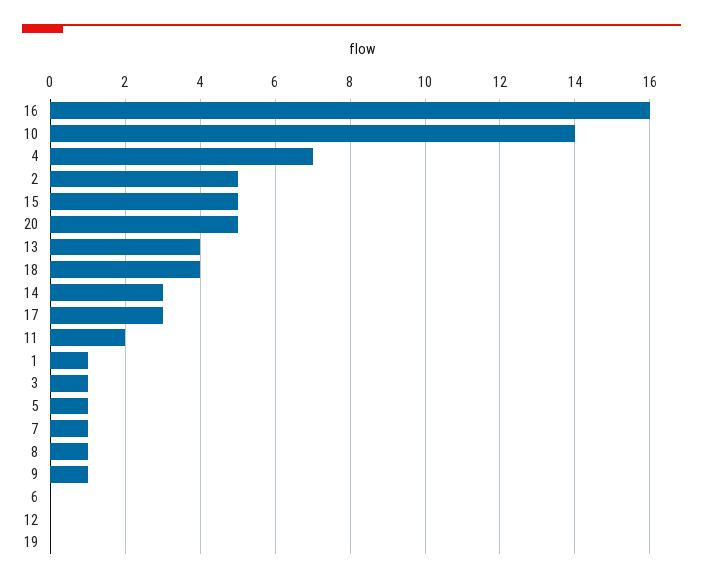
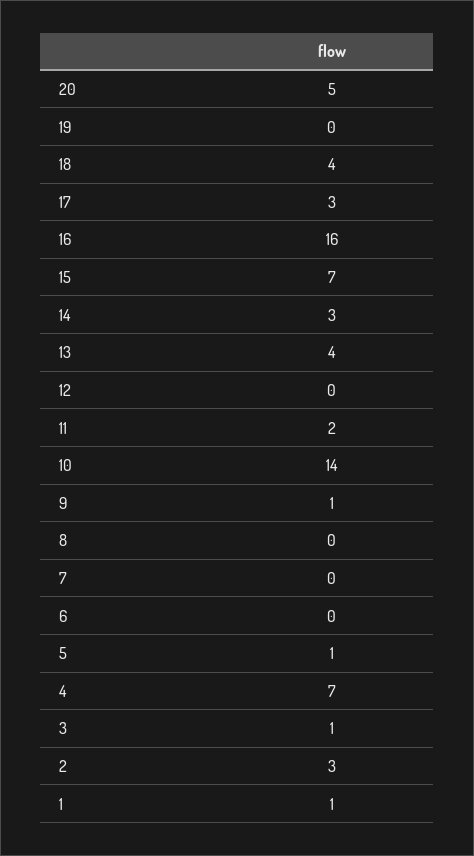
  {
    "16": 16,
    "10": 14,
    "4": 7,
-   "2": 5,
+   "2": 3,
-   "15": 5,
+   "15": 7,
    "20": 5,
    "13": 4,
    "18": 4,
    "14": 3,
    "17": 3,
    "11": 2,
    "1": 1,
    "3": 1,
    "5": 1,
-   "7": 1,
+   "7": 0,
-   "8": 1,
+   "8": 0,
    "9": 1,
    "6": 0,
    "12": 0,
    "19": 0
  }

